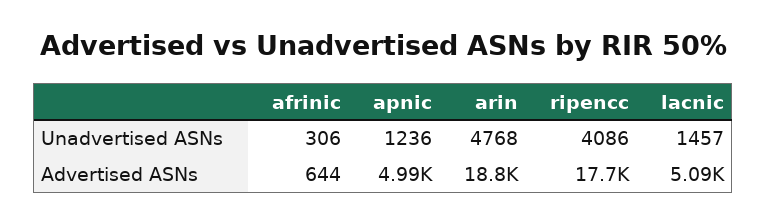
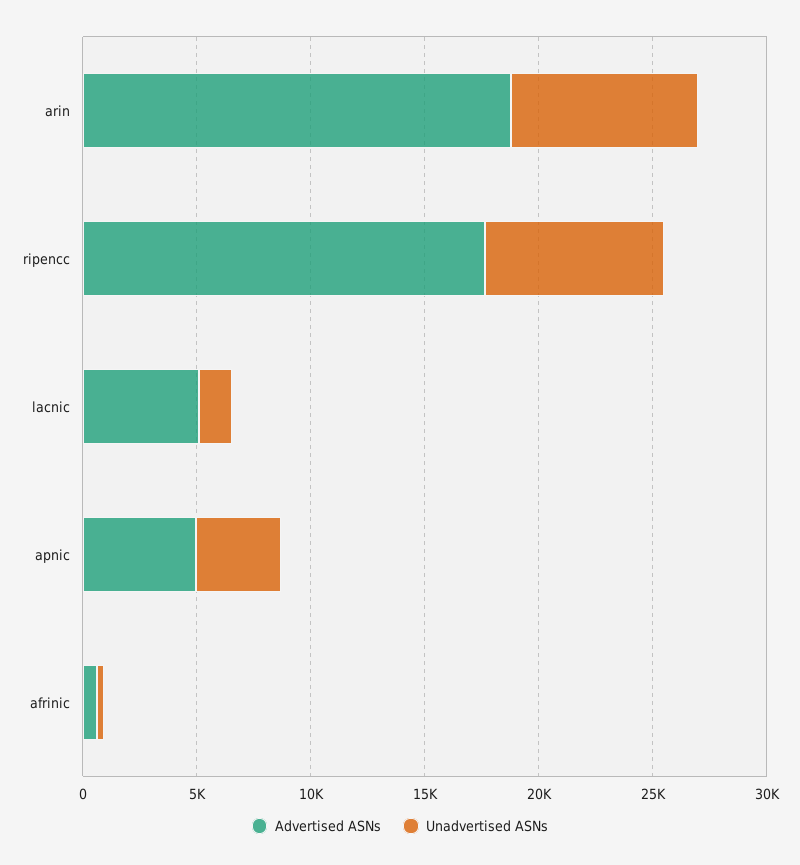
  {
    "Unadvertised ASNs": {
      "afrinic": 306,
-     "apnic": 1236,
+     "apnic": 4000,
-     "arin": 4768,
+     "arin": 8000,
-     "ripencc": 4086,
+     "ripencc": 8000,
      "lacnic": 1457
    },
    "Advertised ASNs": {
      "afrinic": 644,
      "apnic": 4990,
      "arin": 18800,
      "ripencc": 17700,
      "lacnic": 5090
    }
  }

